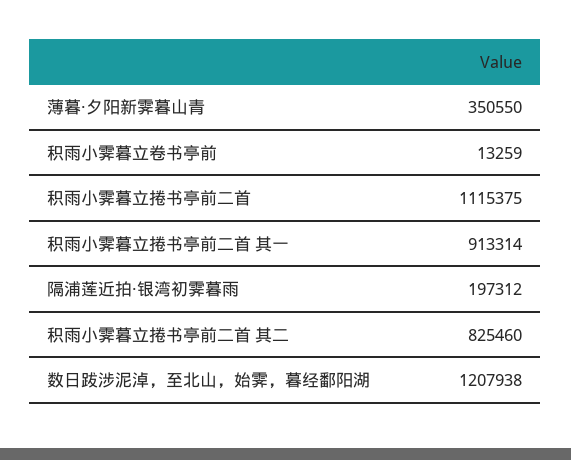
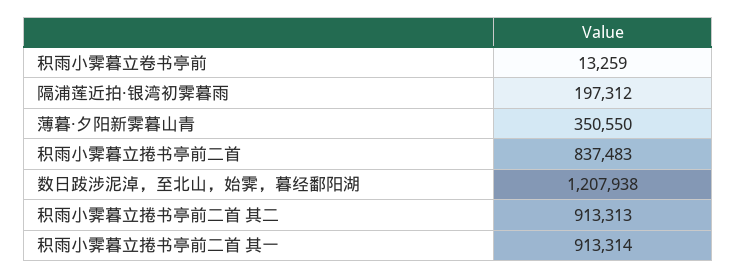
  {
    "薄暮·夕阳新霁暮山青": 350550,
    "积雨小霁暮立卷书亭前": 13259,
-   "积雨小霁暮立捲书亭前二首": 1115375,
+   "积雨小霁暮立捲书亭前二首": 837483,
    "积雨小霁暮立捲书亭前二首 其一": 913314,
    "隔浦莲近拍·银湾初霁暮雨": 197312,
-   "积雨小霁暮立捲书亭前二首 其二": 825460,
+   "积雨小霁暮立捲书亭前二首 其二": 913313,
    "数日跋涉泥淖，至北山，始霁，暮经鄱阳湖": 1207938
  }

